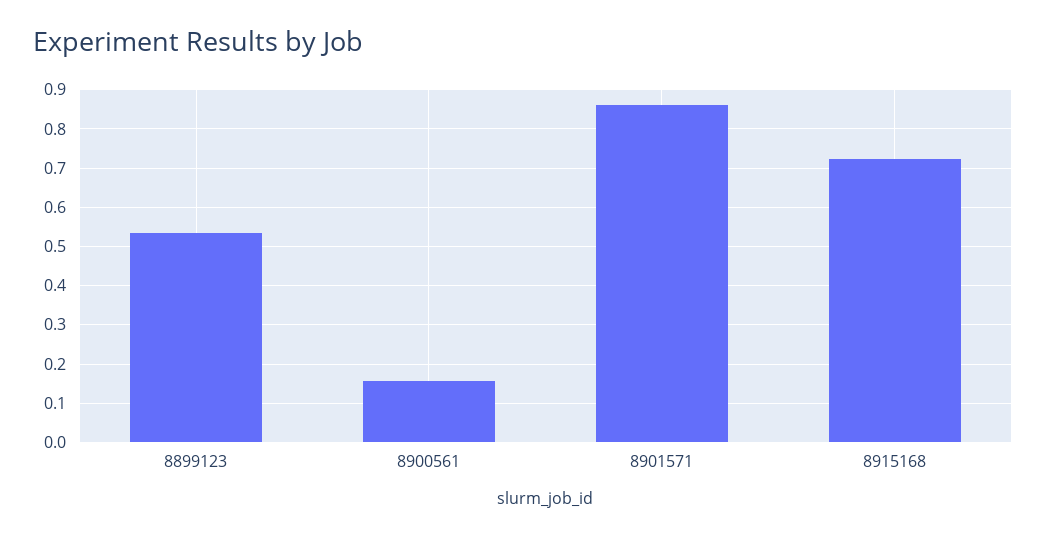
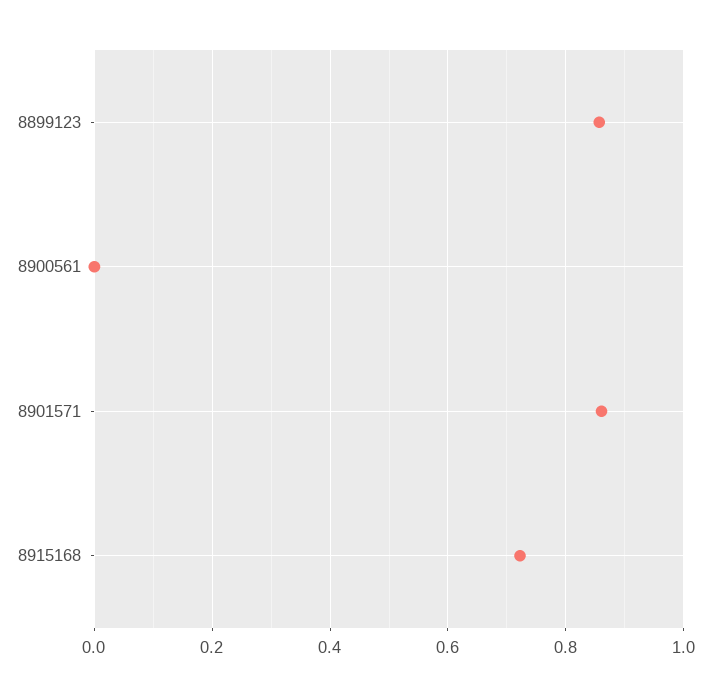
  {
-   "8899123": 0.54,
+   "8899123": 0.86,
-   "8900561": 0.16,
+   "8900561": 0,
    "8901571": 0.86,
    "8915168": 0.72
  }

